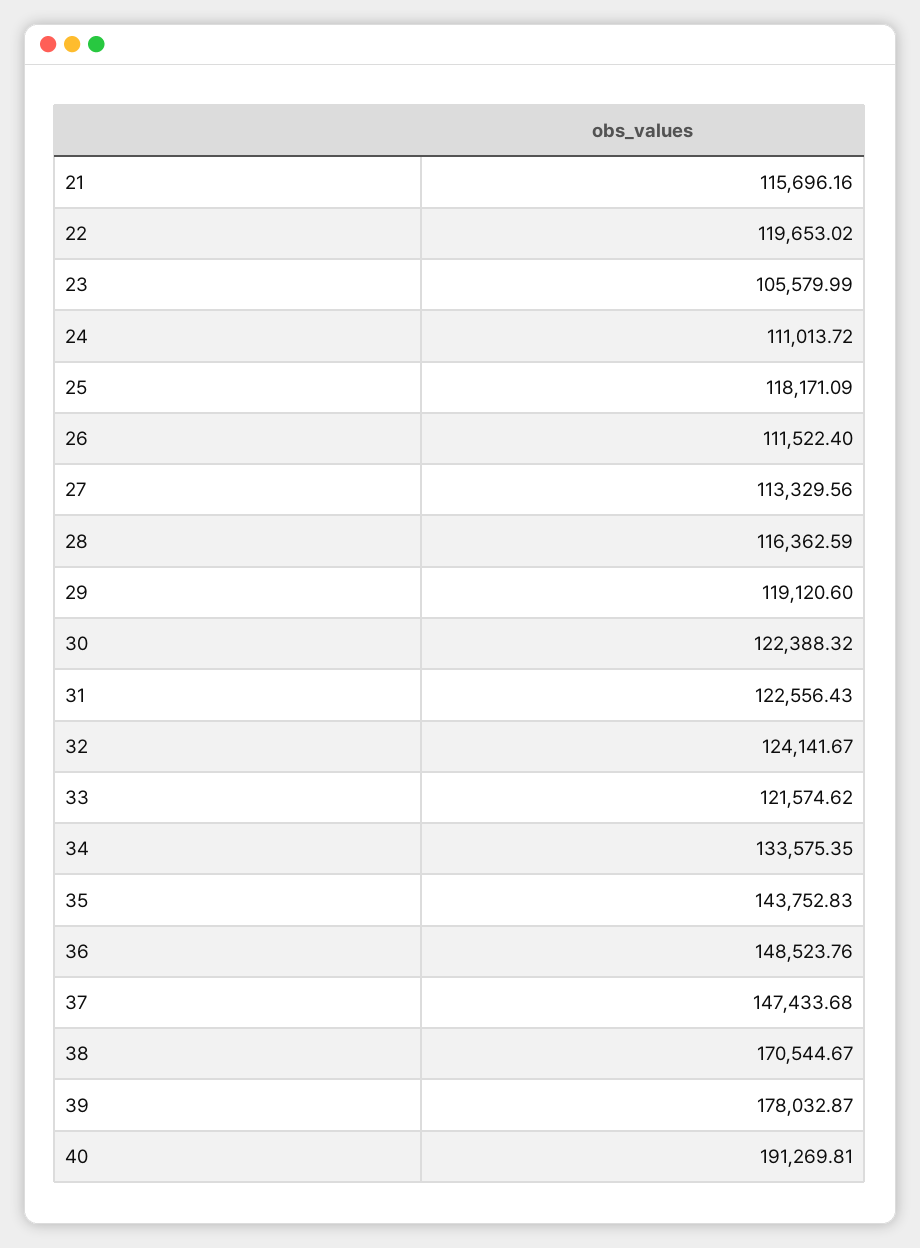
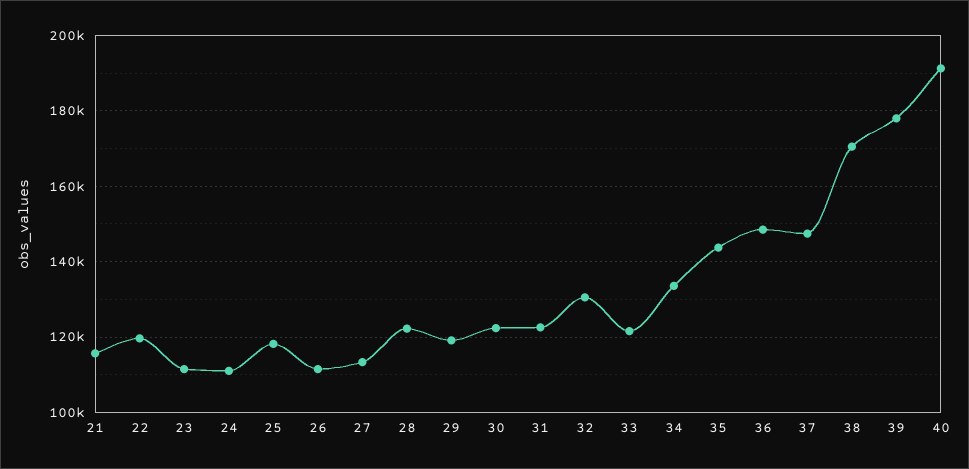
  {
    "21": 115696.16,
    "22": 119653.02,
-   "23": 105579.99,
+   "23": 112000,
    "24": 111013.72,
    "25": 118171.09,
    "26": 111522.4,
    "27": 113329.56,
-   "28": 116362.59,
+   "28": 122000,
    "29": 119120.6,
    "30": 122388.32,
    "31": 122556.43,
-   "32": 124141.67,
+   "32": 130000,
    "33": 121574.62,
    "34": 133575.35,
    "35": 143752.83,
    "36": 148523.76,
    "37": 147433.68,
    "38": 170544.67,
    "39": 178032.87,
    "40": 191269.81
  }

